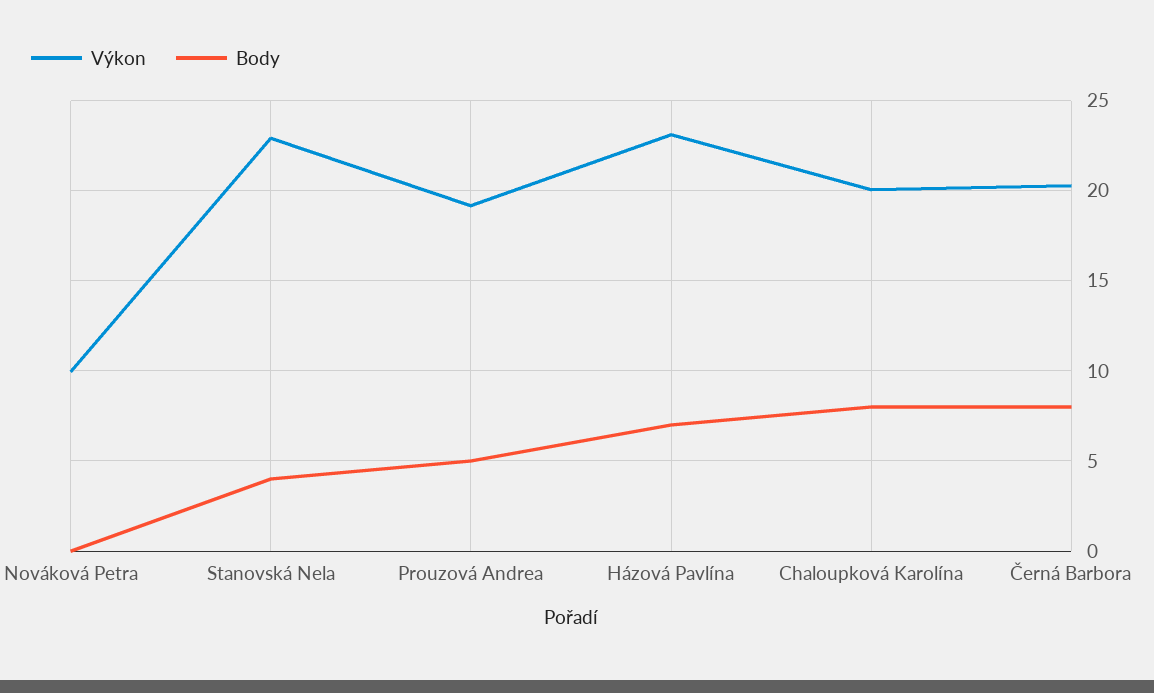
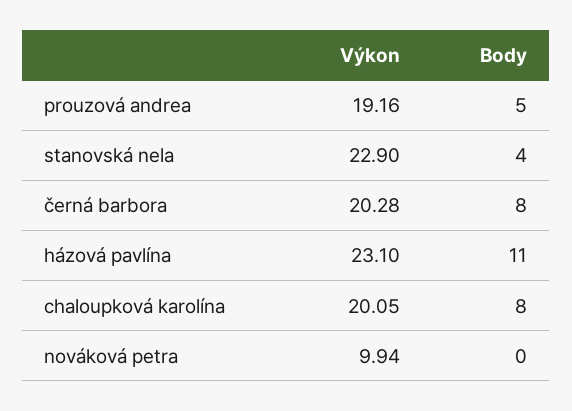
  {
    "Výkon": {
      "Nováková Petra": 9.94,
      "Stanovská Nela": 22.9,
      "Prouzová Andrea": 19.16,
      "Házová Pavlína": 23.1,
      "Chaloupková Karolína": 20.05,
      "Černá Barbora": 20.28
    },
    "Body": {
      "Nováková Petra": 0,
      "Stanovská Nela": 4,
      "Prouzová Andrea": 5,
-     "Házová Pavlína": 7,
+     "Házová Pavlína": 11,
      "Chaloupková Karolína": 8,
      "Černá Barbora": 8
    }
  }

